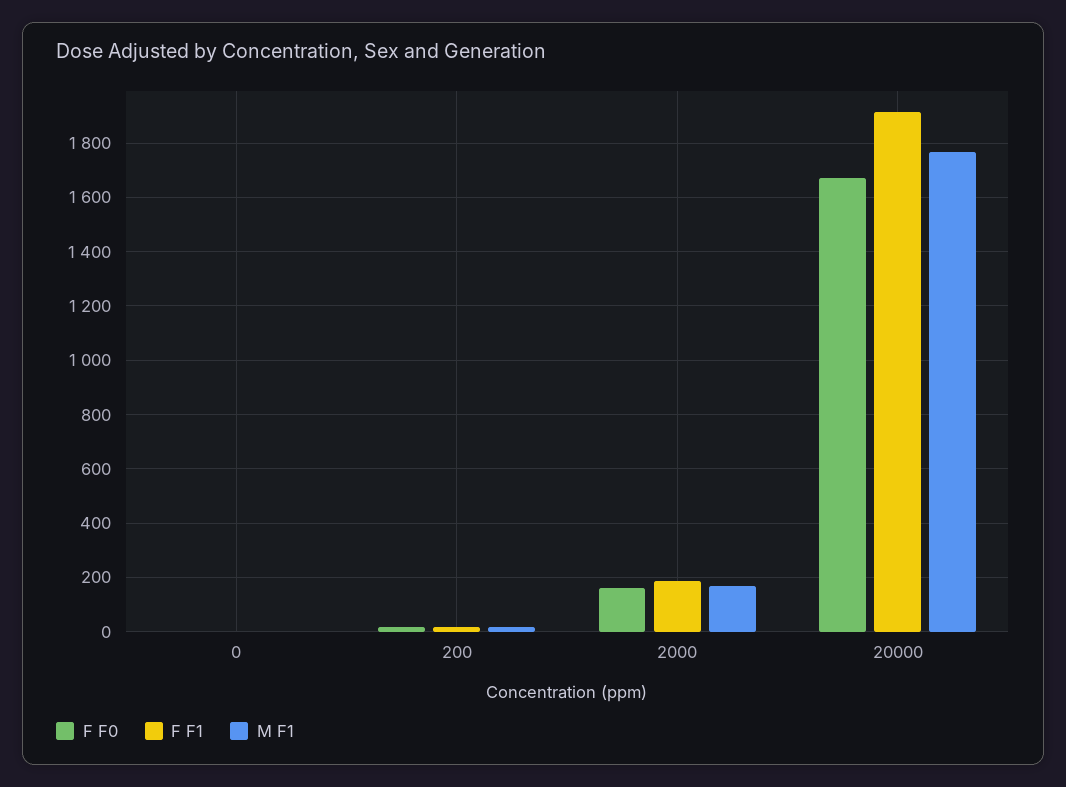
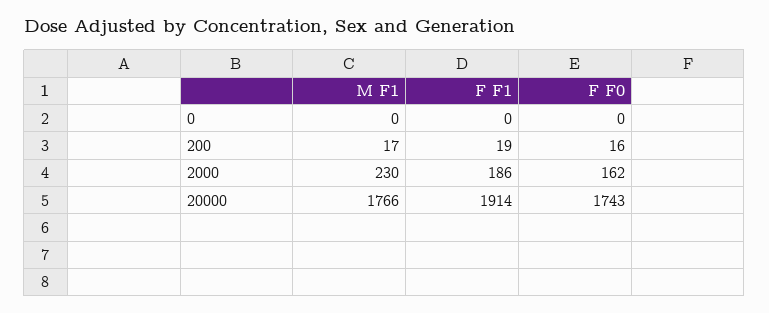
  {
    "F F0": {
      "0": 0,
      "200": 16,
      "2000": 162,
-     "20000": 1675
+     "20000": 1743
    },
    "F F1": {
      "0": 0,
      "200": 19,
      "2000": 186,
      "20000": 1914
    },
    "M F1": {
      "0": 0,
      "200": 17,
-     "2000": 175,
+     "2000": 230,
      "20000": 1766
    }
  }

